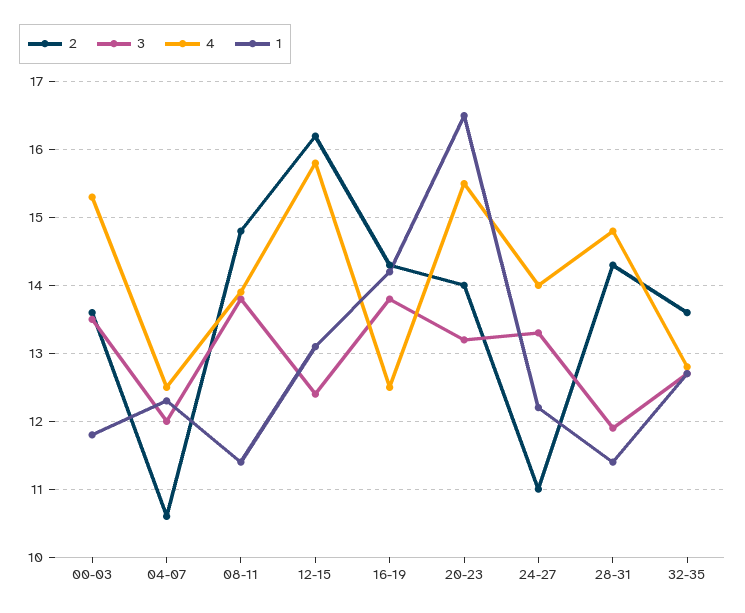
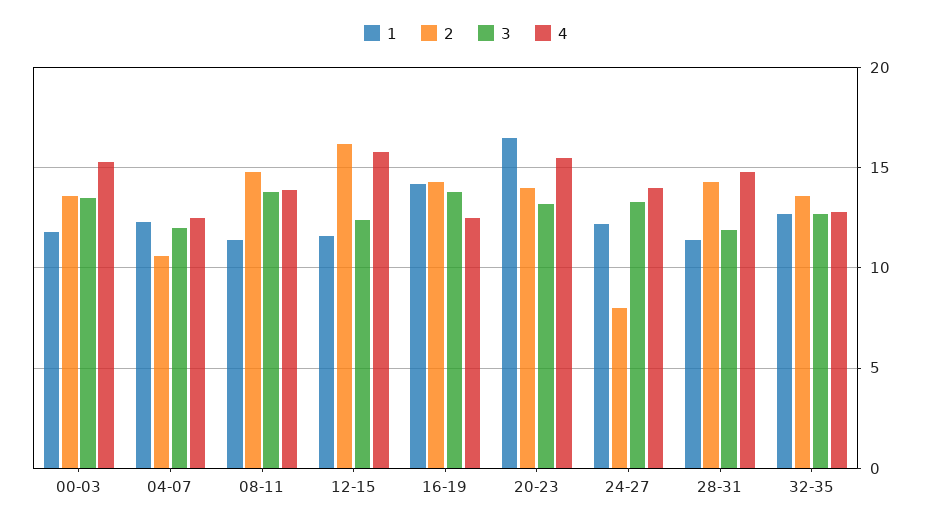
  {
    "2": {
      "00-03": 13.6,
      "04-07": 10.6,
      "08-11": 14.8,
      "12-15": 16.2,
      "16-19": 14.3,
      "20-23": 14,
-     "24-27": 11,
+     "24-27": 8,
      "28-31": 14.3,
      "32-35": 13.6
    },
    "3": {
      "00-03": 13.5,
      "04-07": 12,
      "08-11": 13.8,
      "12-15": 12.4,
      "16-19": 13.8,
      "20-23": 13.2,
      "24-27": 13.3,
      "28-31": 11.9,
      "32-35": 12.7
    },
    "4": {
      "00-03": 15.3,
      "04-07": 12.5,
      "08-11": 13.9,
      "12-15": 15.8,
      "16-19": 12.5,
      "20-23": 15.5,
      "24-27": 14,
      "28-31": 14.8,
      "32-35": 12.8
    },
    "1": {
      "00-03": 11.8,
      "04-07": 12.3,
      "08-11": 11.4,
-     "12-15": 13.1,
+     "12-15": 11.5,
      "16-19": 14.2,
      "20-23": 16.5,
      "24-27": 12.2,
      "28-31": 11.4,
      "32-35": 12.7
    }
  }

